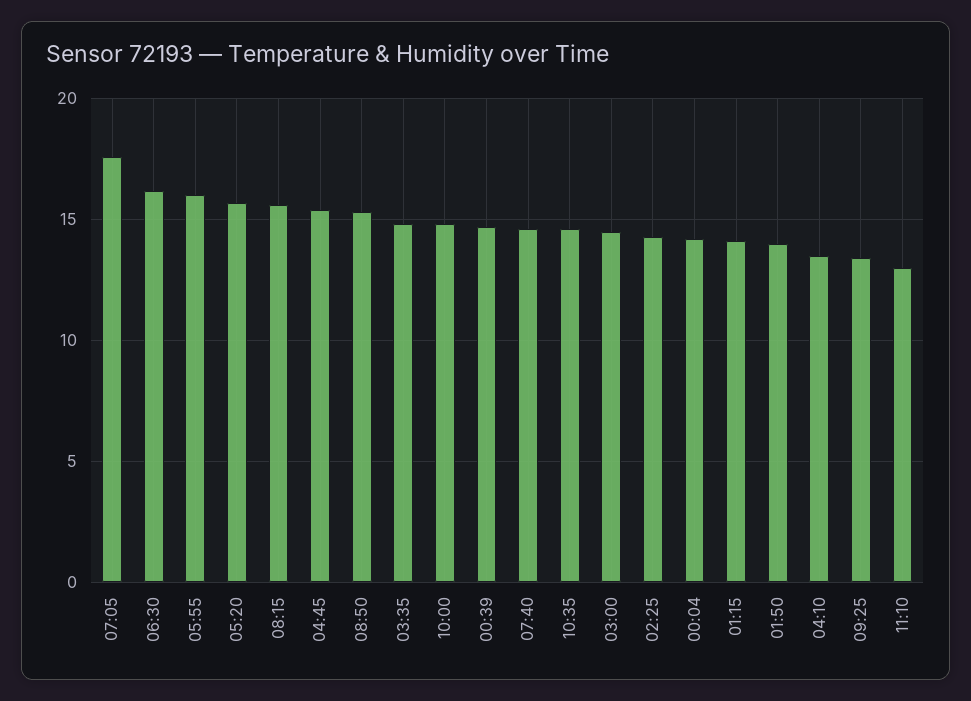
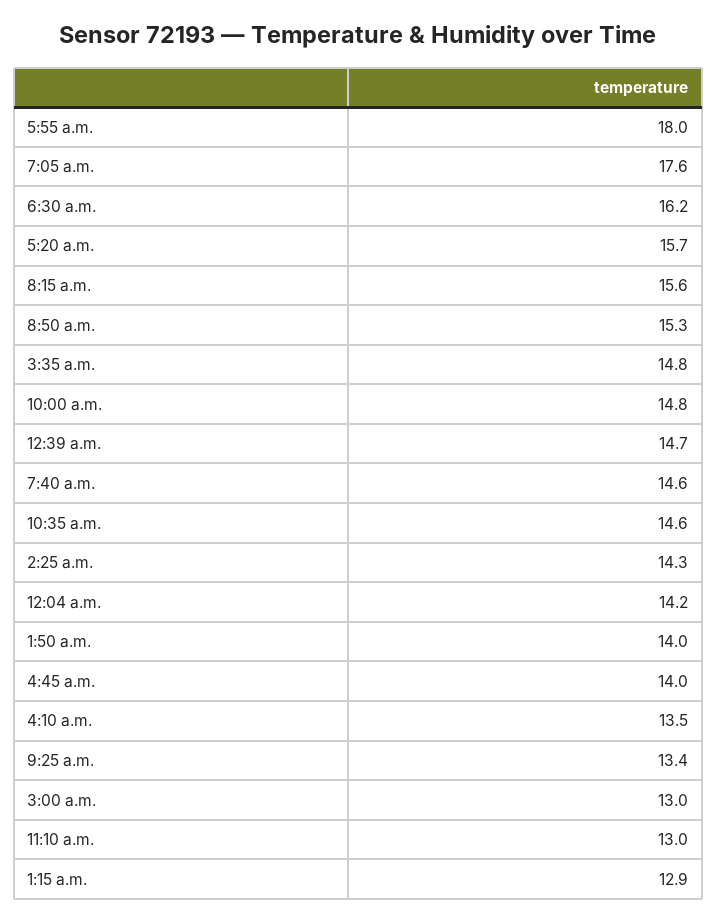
  {
    "07:05": 17.6,
    "06:30": 16.2,
-   "05:55": 16,
+   "05:55": 18,
    "05:20": 15.7,
    "08:15": 15.6,
-   "04:45": 15.5,
+   "04:45": 14,
    "08:50": 15.3,
    "03:35": 14.8,
    "10:00": 14.8,
    "00:39": 14.7,
    "07:40": 14.6,
    "10:35": 14.6,
-   "03:00": 14.5,
+   "03:00": 13,
    "02:25": 14.3,
    "00:04": 14.2,
-   "01:15": 14,
+   "01:15": 12.9,
    "01:50": 14,
    "04:10": 13.5,
    "09:25": 13.4,
    "11:10": 13
  }

